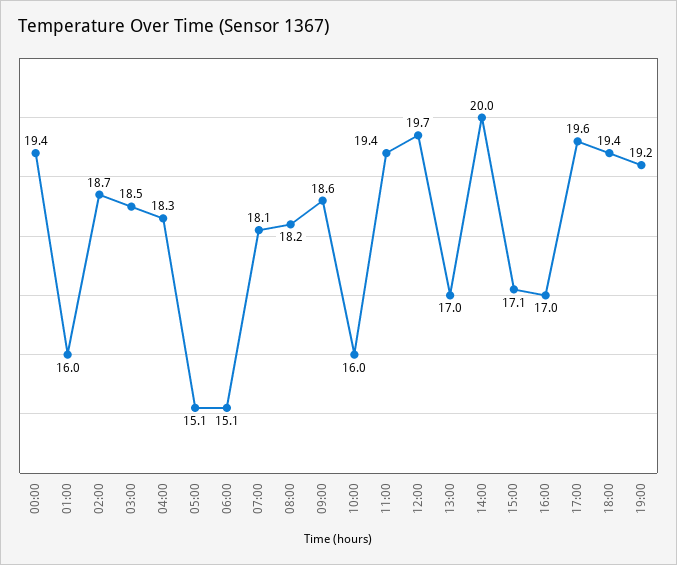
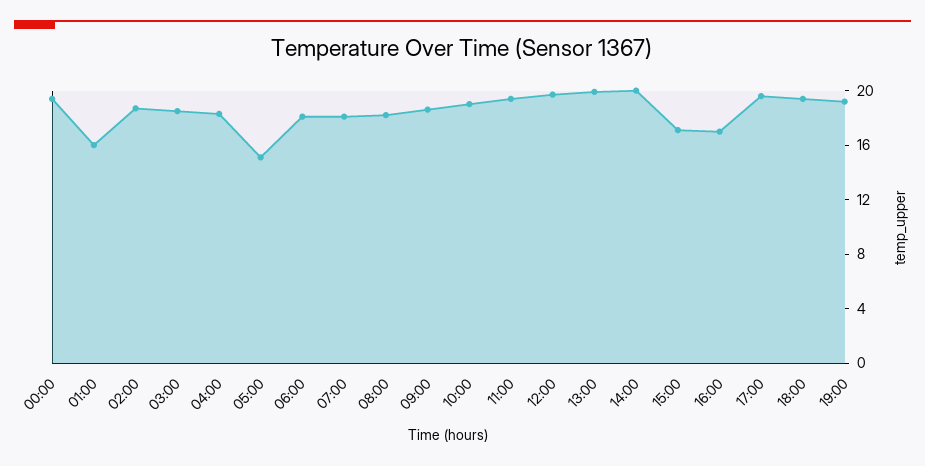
  {
    "00:00": 19.4,
    "01:00": 16,
    "02:00": 18.7,
    "03:00": 18.5,
    "04:00": 18.3,
    "05:00": 15.1,
-   "06:00": 15.1,
+   "06:00": 18,
    "07:00": 18.1,
    "08:00": 18.2,
    "09:00": 18.6,
-   "10:00": 16,
+   "10:00": 19,
    "11:00": 19.4,
    "12:00": 19.7,
-   "13:00": 17,
+   "13:00": 20,
    "14:00": 20,
    "15:00": 17.1,
    "16:00": 17,
    "17:00": 19.6,
    "18:00": 19.4,
    "19:00": 19.2
  }

